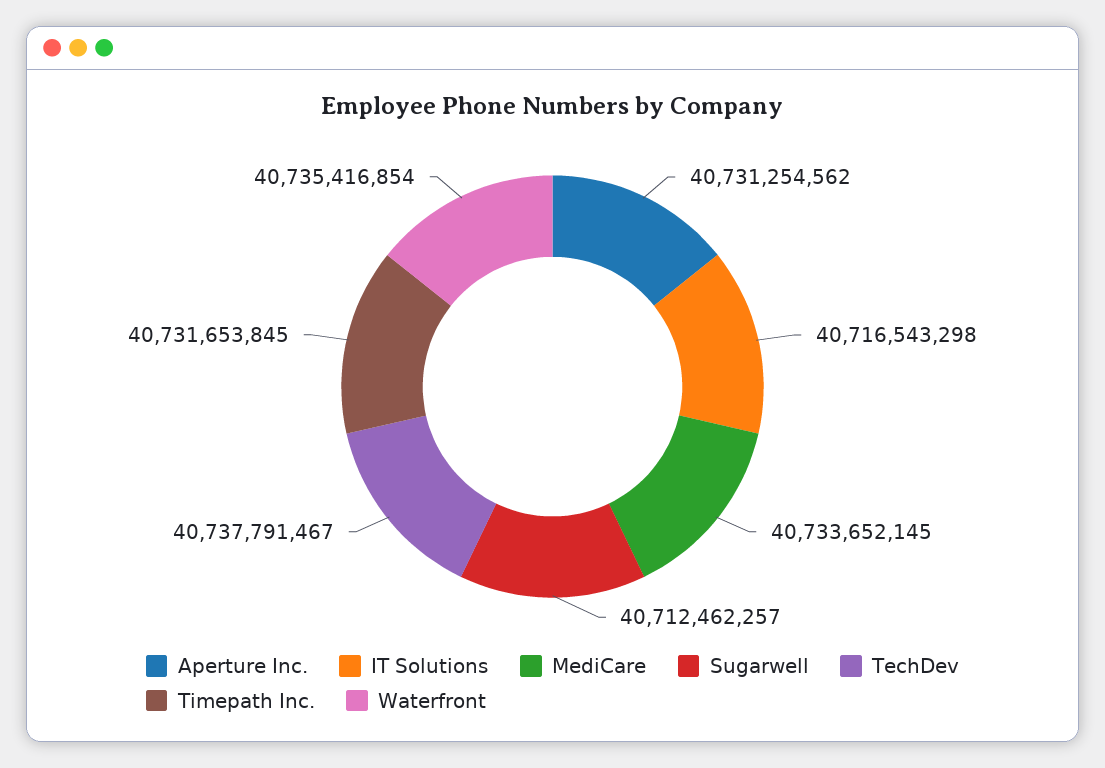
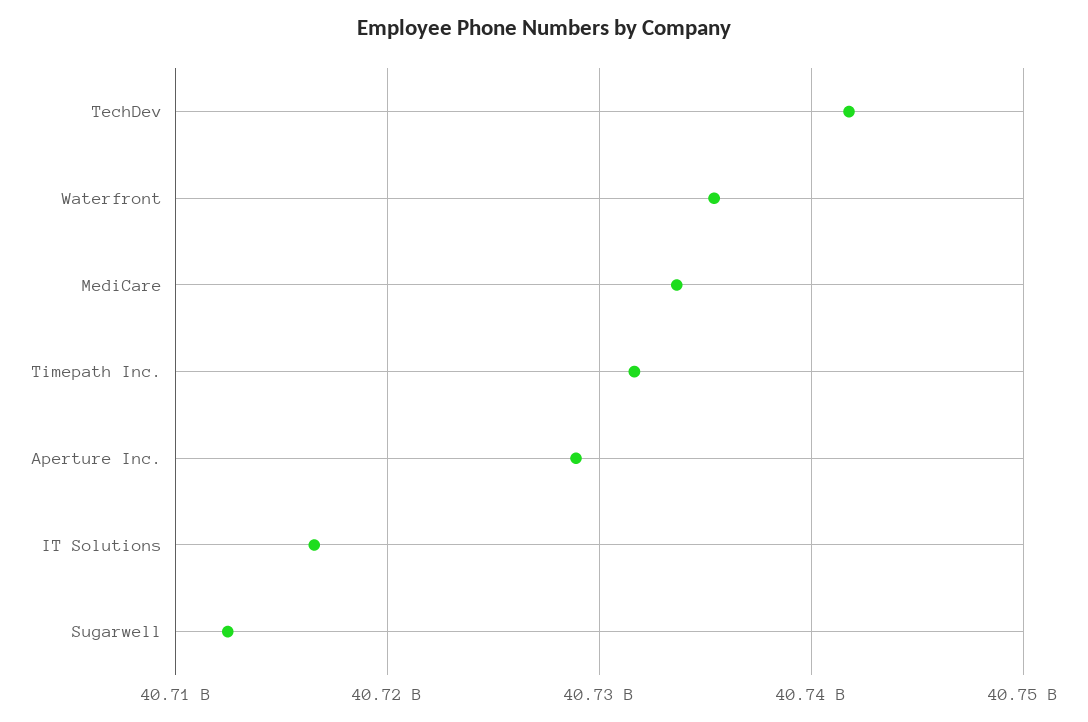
  {
-   "Aperture Inc.": 40731254562,
+   "Aperture Inc.": 40729000000,
    "IT Solutions": 40716543298,
    "MediCare": 40733652145,
    "Sugarwell": 40712462257,
-   "TechDev": 40737791467,
+   "TechDev": 40742000000,
    "Timepath Inc.": 40731653845,
    "Waterfront": 40735416854
  }

